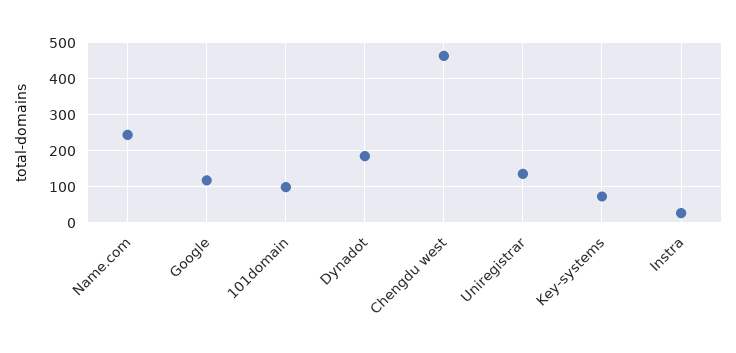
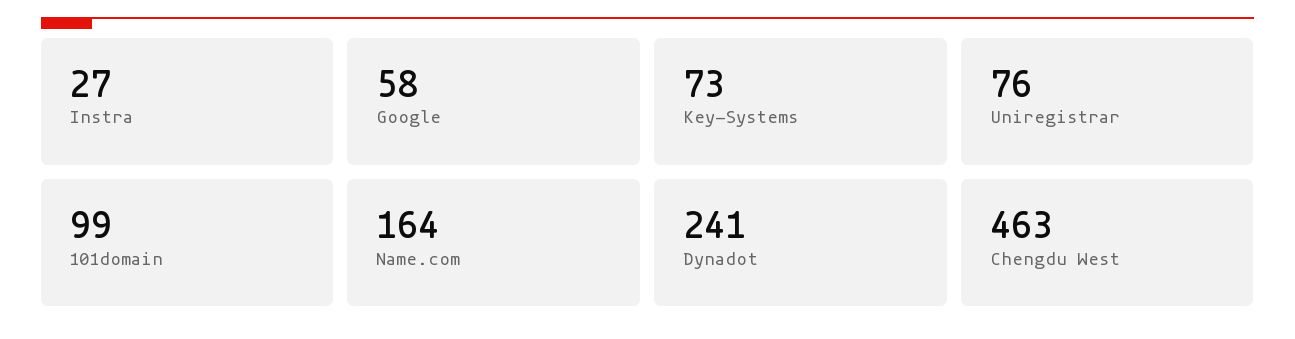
  {
-   "Name.com": 240,
+   "Name.com": 164,
-   "Google": 120,
+   "Google": 58,
    "101domain": 99,
-   "Dynadot": 180,
+   "Dynadot": 241,
    "Chengdu west": 463,
-   "Uniregistrar": 140,
+   "Uniregistrar": 76,
    "Key-systems": 73,
    "Instra": 27
  }

